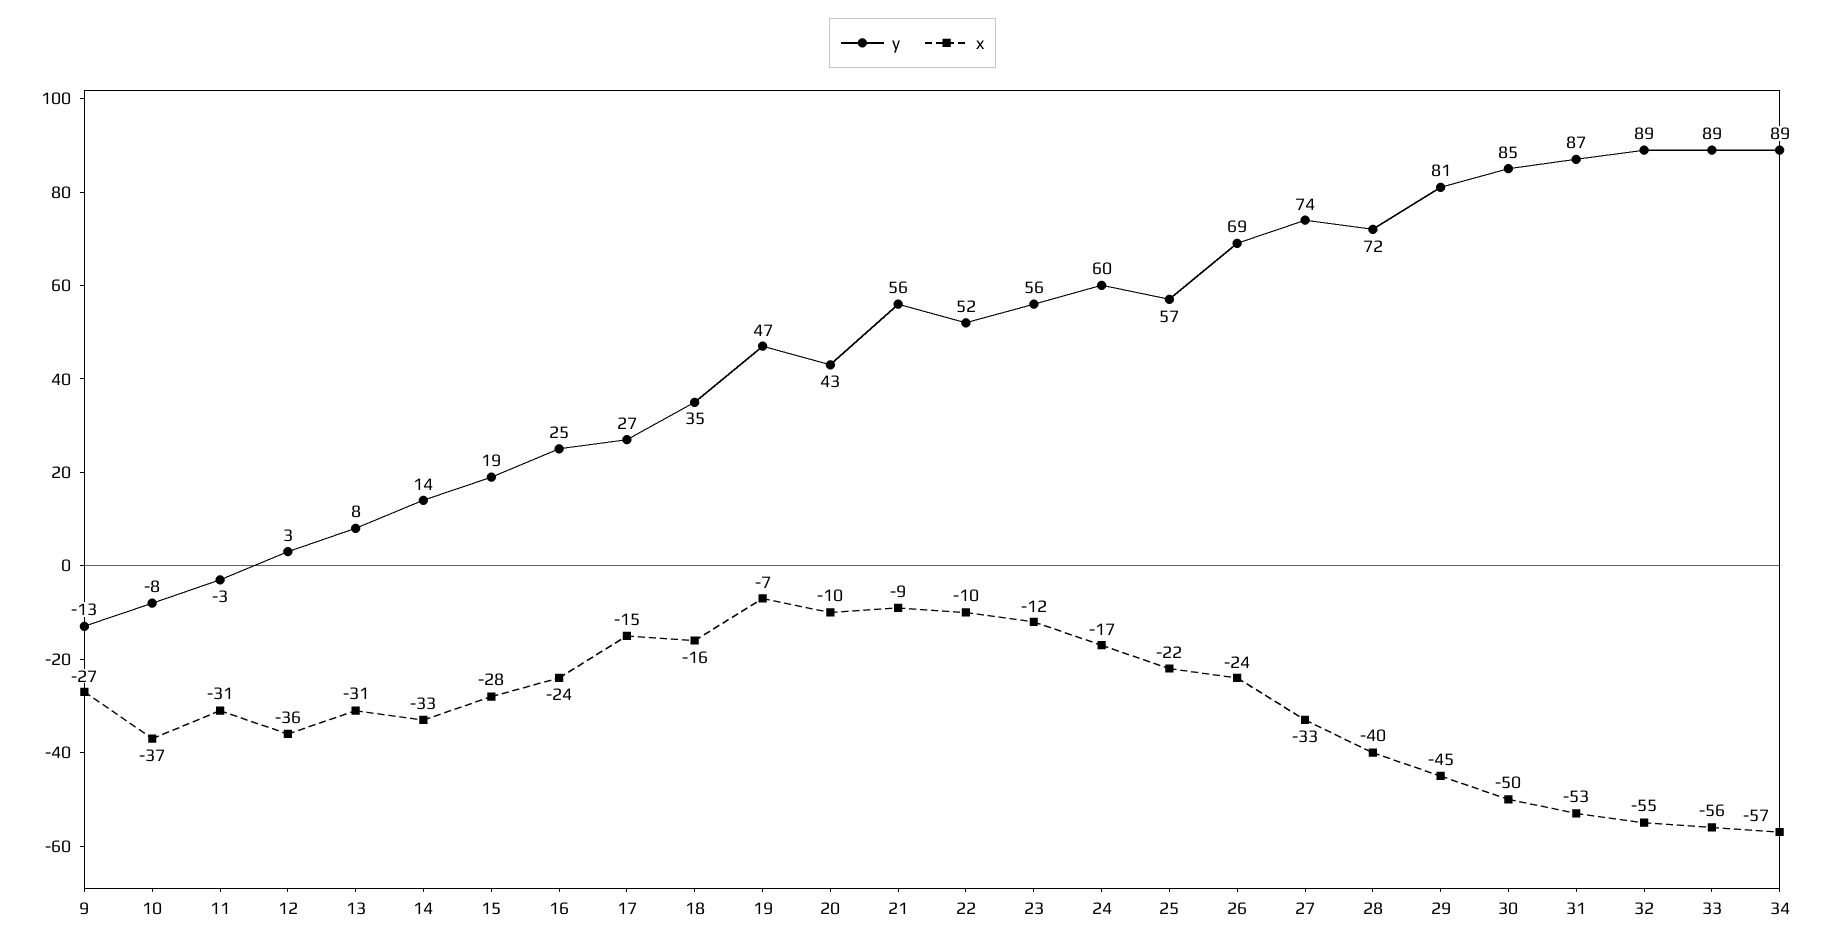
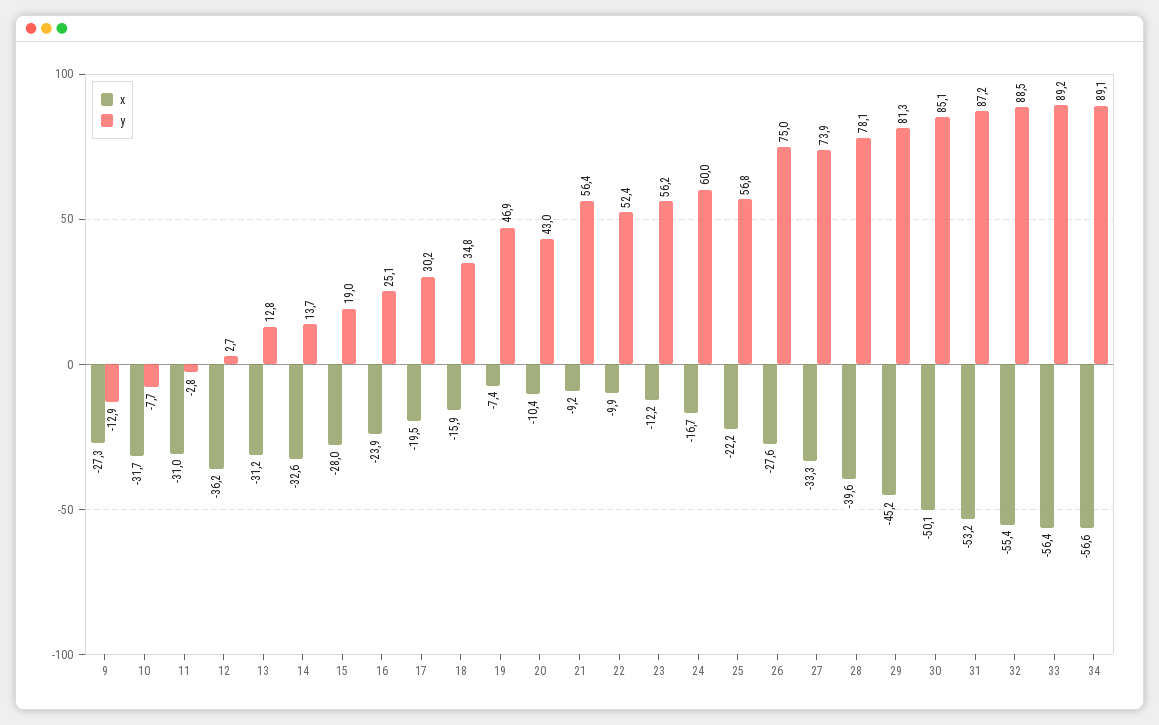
  {
    "y": {
      "9": -12.9,
      "10": -7.7,
      "11": -2.8,
      "12": 2.7,
-     "13": 8,
+     "13": 12.8,
      "14": 13.7,
      "15": 19,
      "16": 25.1,
-     "17": 27,
+     "17": 30.2,
      "18": 34.8,
      "19": 46.9,
      "20": 43,
      "21": 56.4,
      "22": 52.4,
      "23": 56.2,
      "24": 60,
      "25": 56.8,
-     "26": 69,
+     "26": 75,
      "27": 73.9,
-     "28": 72,
+     "28": 78.1,
      "29": 81.3,
      "30": 85.1,
      "31": 87.2,
      "32": 88.5,
      "33": 89.2,
      "34": 89.1
    },
    "x": {
      "9": -27.3,
-     "10": -37,
+     "10": -31.7,
      "11": -31,
      "12": -36.2,
      "13": -31.2,
      "14": -32.6,
      "15": -28,
      "16": -23.9,
-     "17": -15,
+     "17": -19.5,
      "18": -15.9,
      "19": -7.4,
      "20": -10.4,
      "21": -9.2,
      "22": -9.9,
      "23": -12.2,
      "24": -16.7,
      "25": -22.2,
-     "26": -24,
+     "26": -27.6,
      "27": -33.3,
      "28": -39.6,
      "29": -45.2,
      "30": -50.1,
      "31": -53.2,
      "32": -55.4,
      "33": -56.4,
      "34": -56.6
    }
  }

